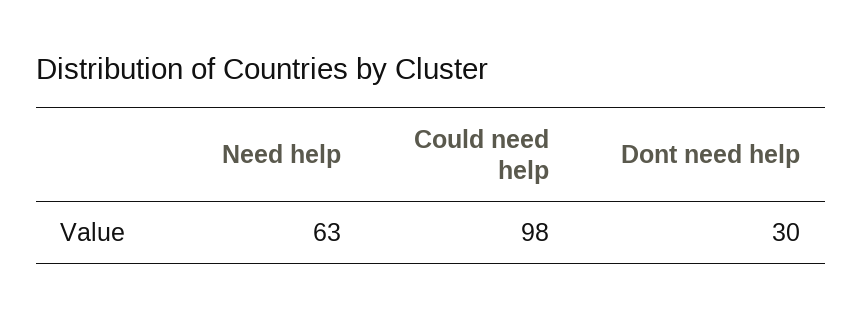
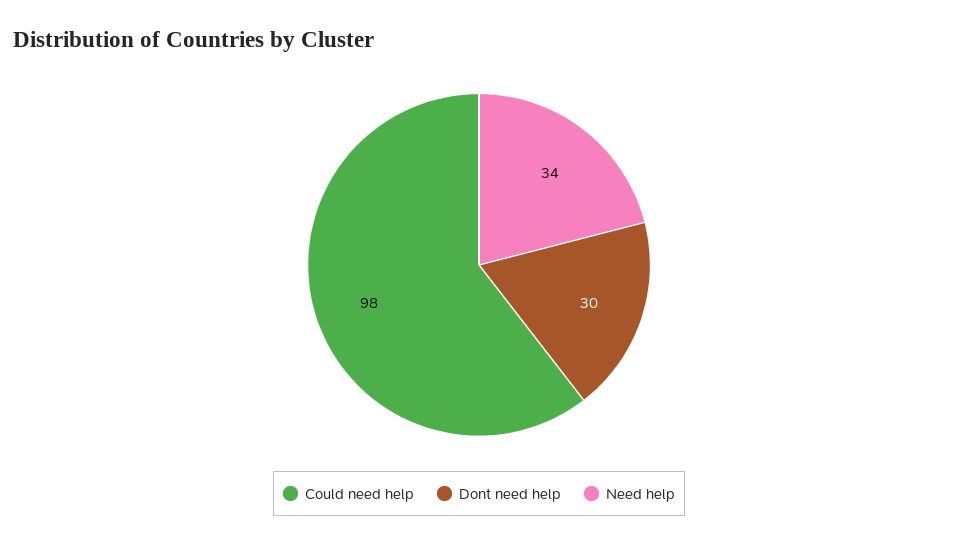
  {
-   "Need help": 63,
+   "Need help": 34,
    "Could need help": 98,
    "Dont need help": 30
  }

